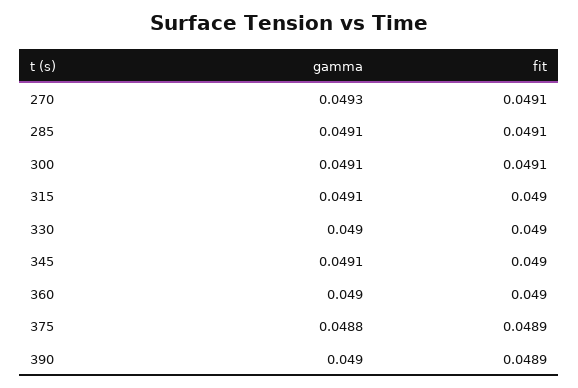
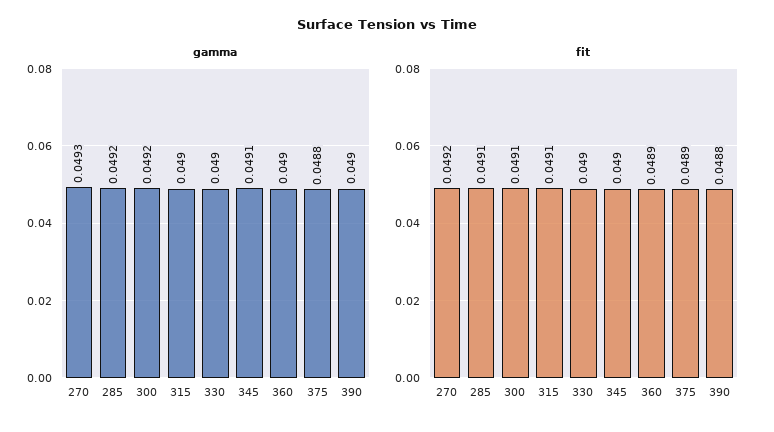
  {
    "gamma": {
      "270": 0.0493,
-     "285": 0.0491,
+     "285": 0.0492,
-     "300": 0.0491,
+     "300": 0.0492,
-     "315": 0.0491,
+     "315": 0.049,
      "330": 0.049,
      "345": 0.0491,
      "360": 0.049,
      "375": 0.0488,
      "390": 0.049
    },
    "fit": {
-     "270": 0.0491,
+     "270": 0.0492,
      "285": 0.0491,
      "300": 0.0491,
-     "315": 0.049,
+     "315": 0.0491,
      "330": 0.049,
      "345": 0.049,
-     "360": 0.049,
+     "360": 0.0489,
      "375": 0.0489,
-     "390": 0.0489
+     "390": 0.0488
    }
  }

